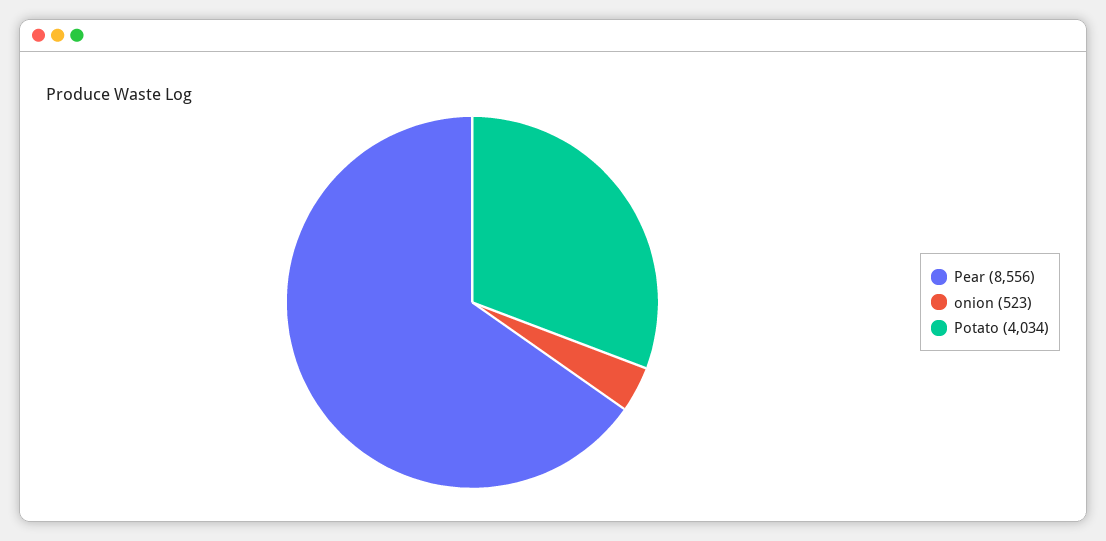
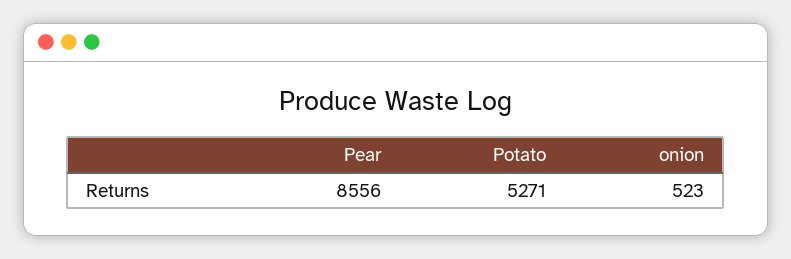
  {
    "Pear": 8556,
    "onion": 523,
-   "Potato": 4034
+   "Potato": 5271
  }

